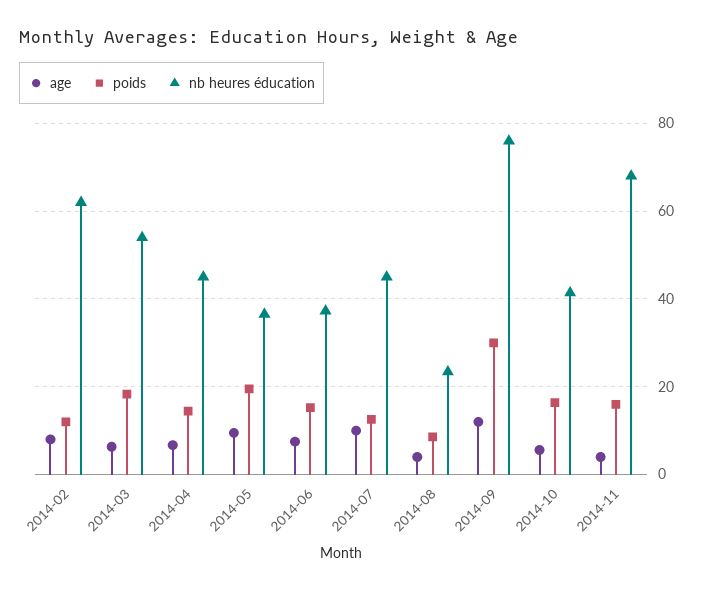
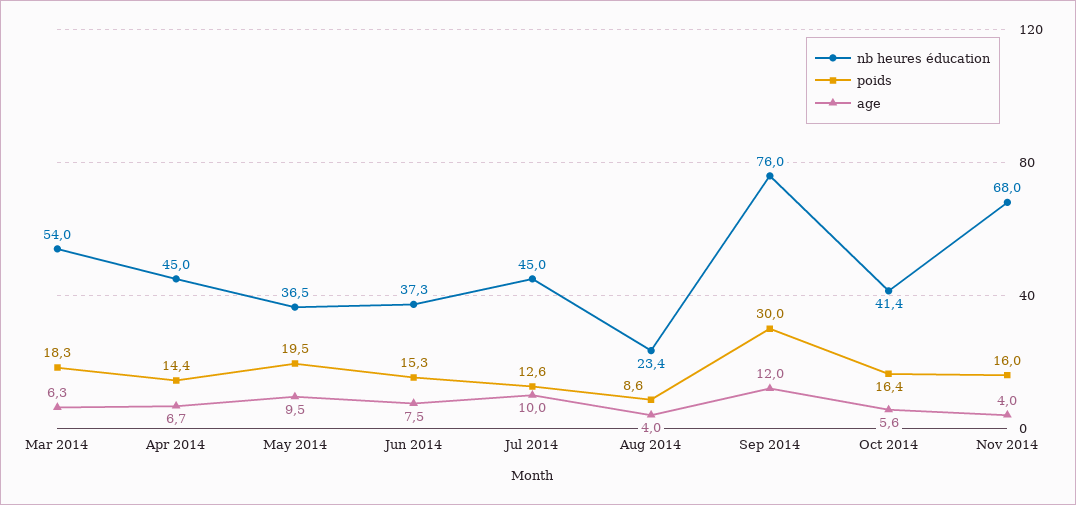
  {
    "age": {
-     "2014-02": 8,
      "2014-03": 6.3,
      "2014-04": 6.7,
      "2014-05": 9.5,
      "2014-06": 7.5,
      "2014-07": 10,
      "2014-08": 4,
      "2014-09": 12,
      "2014-10": 5.6,
      "2014-11": 4
    },
    "poids": {
-     "2014-02": 12,
      "2014-03": 18.3,
      "2014-04": 14.4,
      "2014-05": 19.5,
      "2014-06": 15.3,
      "2014-07": 12.6,
      "2014-08": 8.6,
      "2014-09": 30,
      "2014-10": 16.4,
      "2014-11": 16
    },
    "nb heures éducation": {
-     "2014-02": 62,
      "2014-03": 54,
      "2014-04": 45,
      "2014-05": 36.5,
      "2014-06": 37.3,
      "2014-07": 45,
      "2014-08": 23.4,
      "2014-09": 76,
      "2014-10": 41.4,
      "2014-11": 68
    }
  }

